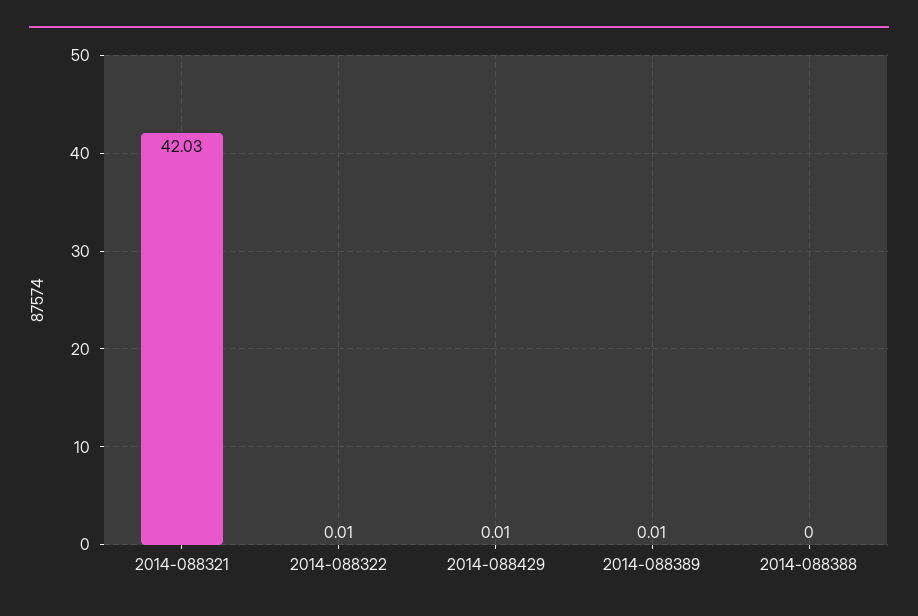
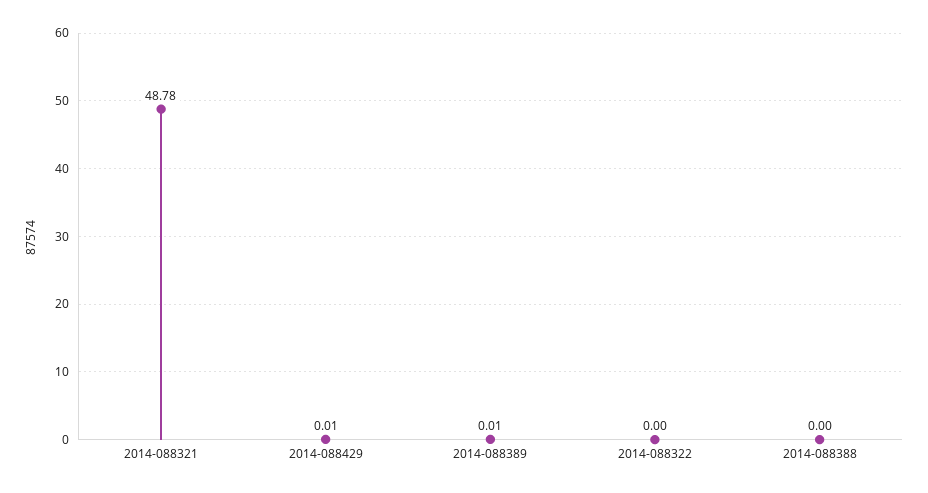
  {
-   "2014-088321": 42.03,
+   "2014-088321": 48.78,
-   "2014-088322": 0.01,
+   "2014-088322": 0,
    "2014-088429": 0.01,
    "2014-088389": 0.01,
    "2014-088388": 0
  }

